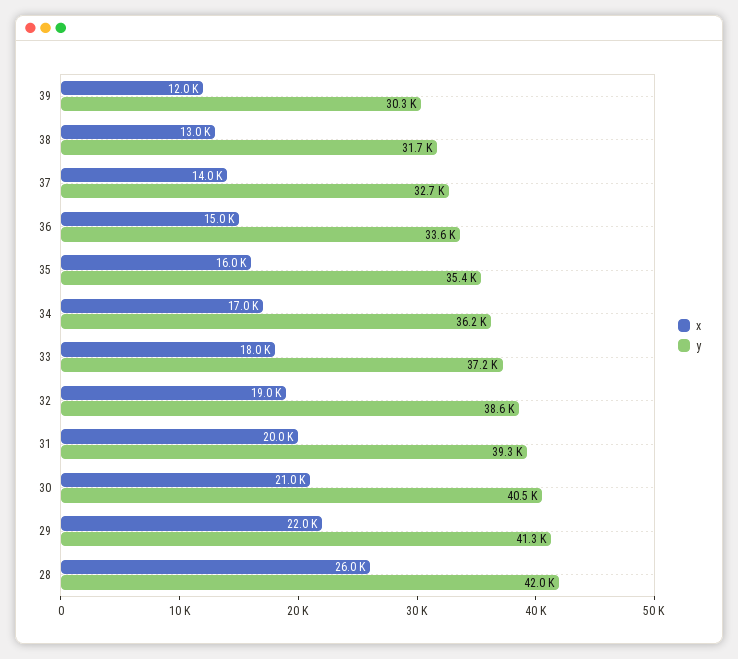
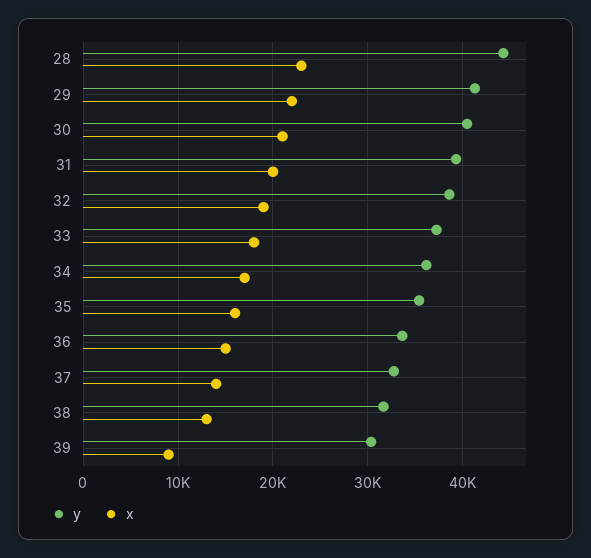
  {
    "x": {
-     "39": 12000,
+     "39": 9000,
      "38": 13000,
      "37": 14000,
      "36": 15000,
      "35": 16000,
      "34": 17000,
      "33": 18000,
      "32": 19000,
      "31": 20000,
      "30": 21000,
      "29": 22000,
-     "28": 26000
+     "28": 23000
    },
    "y": {
      "39": 30300,
      "38": 31700,
      "37": 32700,
      "36": 33600,
      "35": 35400,
      "34": 36200,
      "33": 37200,
      "32": 38600,
      "31": 39300,
      "30": 40500,
      "29": 41300,
-     "28": 42000
+     "28": 44000
    }
  }

